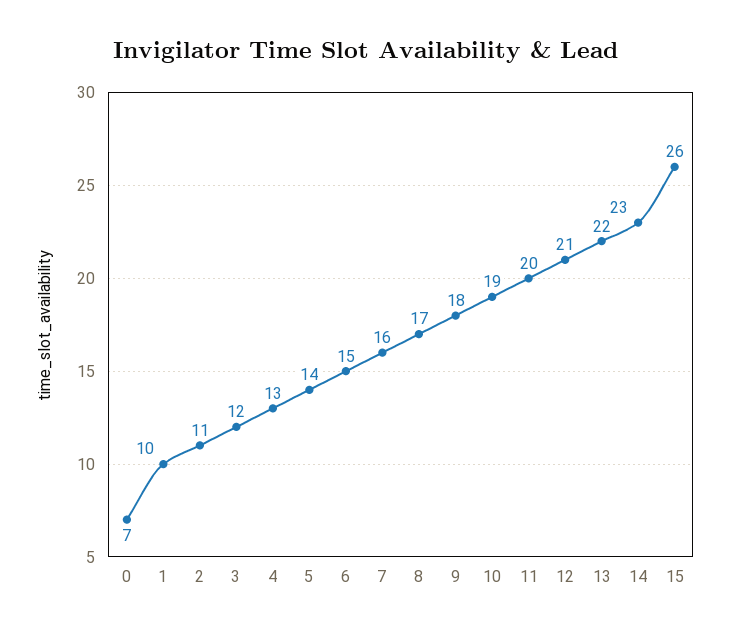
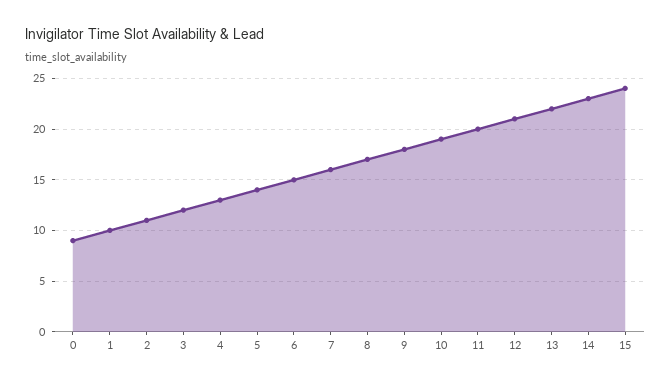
  {
-   "0": 7,
+   "0": 9,
    "1": 10,
    "2": 11,
    "3": 12,
    "4": 13,
    "5": 14,
    "6": 15,
    "7": 16,
    "8": 17,
    "9": 18,
    "10": 19,
    "11": 20,
    "12": 21,
    "13": 22,
    "14": 23,
-   "15": 26
+   "15": 24
  }

